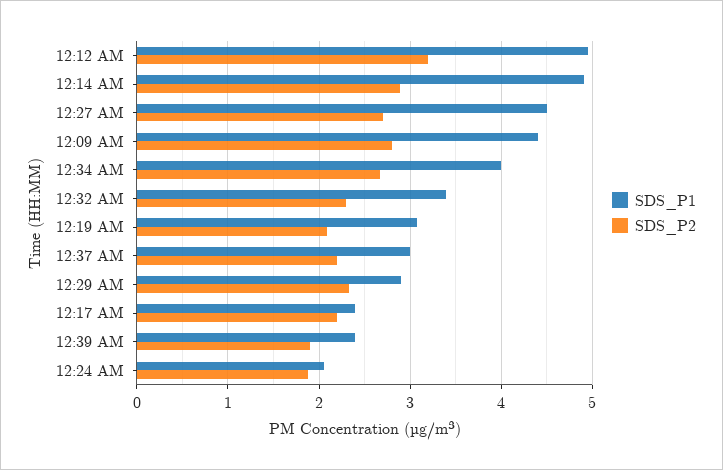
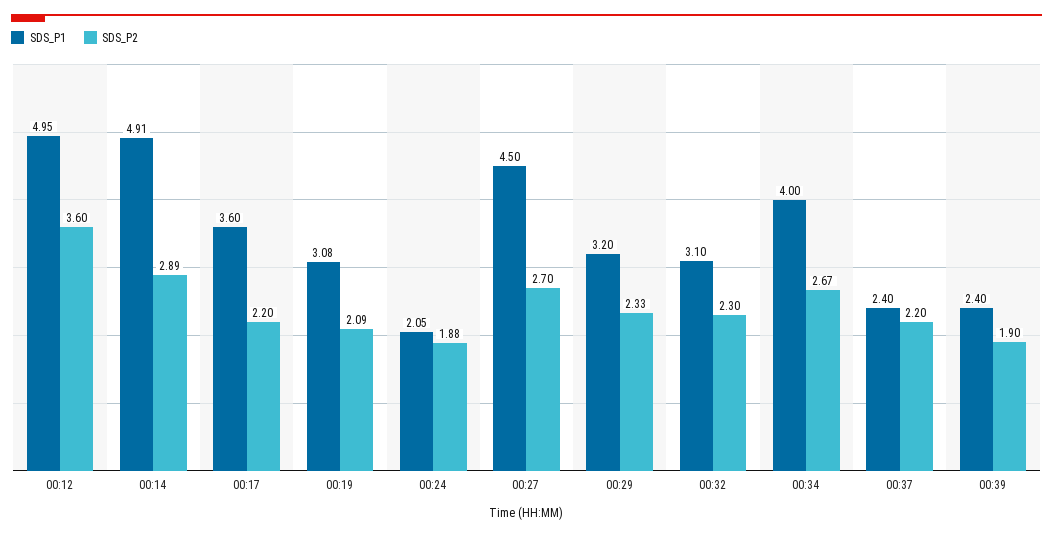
  {
    "SDS_P1": {
      "12:12 AM": 4.95,
      "12:14 AM": 4.91,
      "12:27 AM": 4.5,
-     "12:09 AM": 4.4,
      "12:34 AM": 4,
-     "12:32 AM": 3.4,
+     "12:32 AM": 3.1,
      "12:19 AM": 3.08,
-     "12:37 AM": 3,
+     "12:37 AM": 2.4,
-     "12:29 AM": 2.9,
+     "12:29 AM": 3.2,
-     "12:17 AM": 2.4,
+     "12:17 AM": 3.6,
      "12:39 AM": 2.4,
      "12:24 AM": 2.05
    },
    "SDS_P2": {
-     "12:12 AM": 3.2,
+     "12:12 AM": 3.6,
      "12:14 AM": 2.89,
      "12:27 AM": 2.7,
-     "12:09 AM": 2.8,
      "12:34 AM": 2.67,
      "12:32 AM": 2.3,
      "12:19 AM": 2.09,
      "12:37 AM": 2.2,
      "12:29 AM": 2.33,
      "12:17 AM": 2.2,
      "12:39 AM": 1.9,
      "12:24 AM": 1.88
    }
  }

